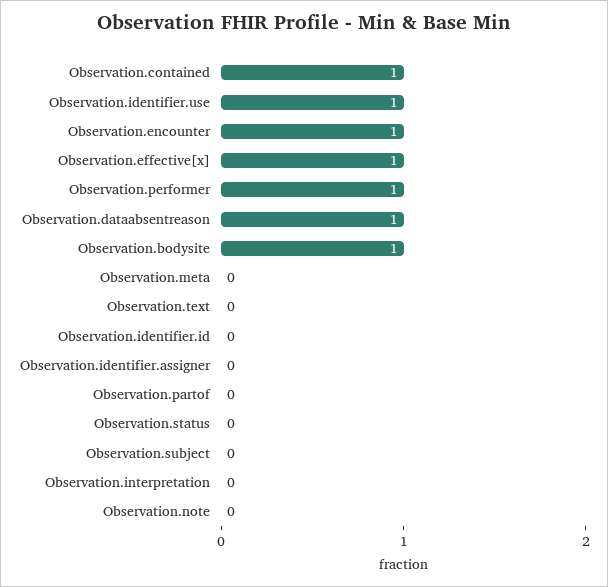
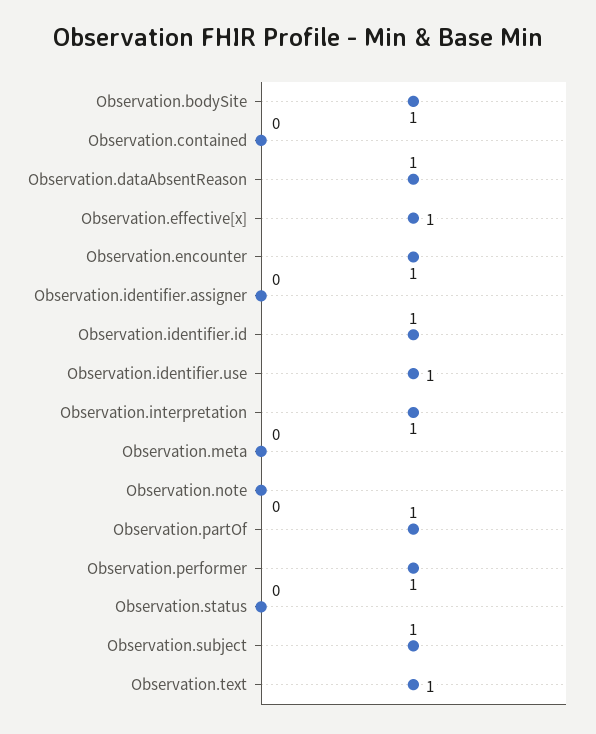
  {
-   "Observation.contained": 1,
+   "Observation.contained": 0,
    "Observation.identifier.use": 1,
    "Observation.encounter": 1,
    "Observation.effective[x]": 1,
    "Observation.performer": 1,
    "Observation.dataabsentreason": 1,
    "Observation.bodysite": 1,
    "Observation.meta": 0,
-   "Observation.text": 0,
+   "Observation.text": 1,
-   "Observation.identifier.id": 0,
+   "Observation.identifier.id": 1,
    "Observation.identifier.assigner": 0,
-   "Observation.partof": 0,
+   "Observation.partof": 1,
    "Observation.status": 0,
-   "Observation.subject": 0,
+   "Observation.subject": 1,
-   "Observation.interpretation": 0,
+   "Observation.interpretation": 1,
    "Observation.note": 0
  }

